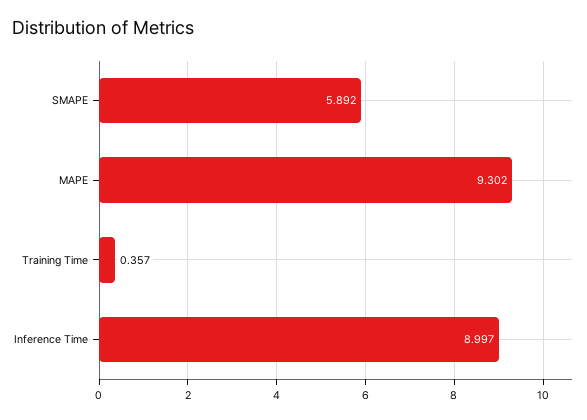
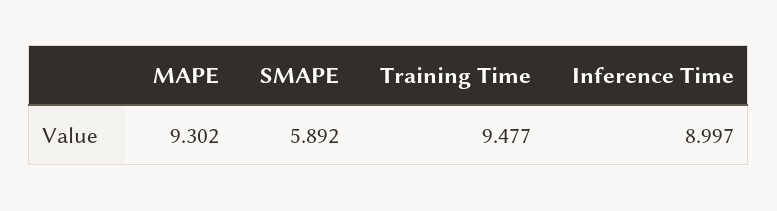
  {
    "SMAPE": 5.892,
    "MAPE": 9.302,
-   "Training Time": 0.357,
+   "Training Time": 9.477,
    "Inference Time": 8.997
  }

